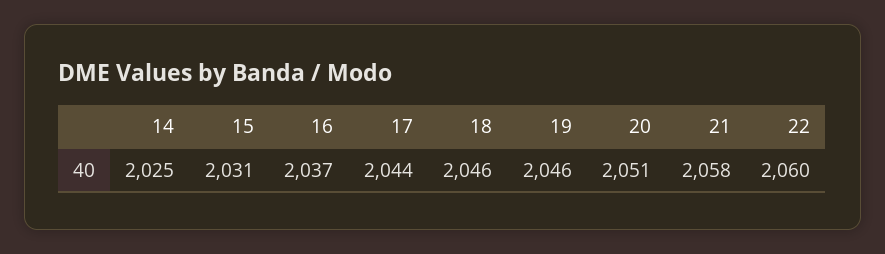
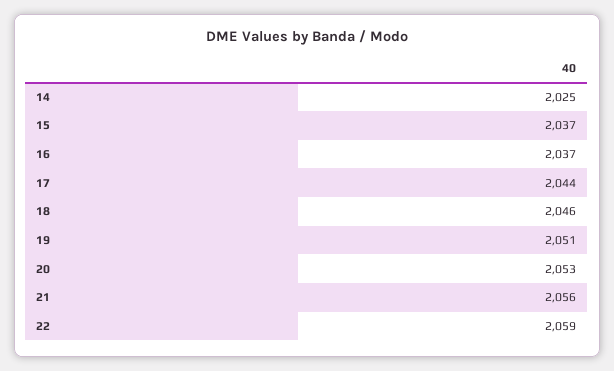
  {
    "14": 2025,
-   "15": 2031,
+   "15": 2037,
    "16": 2037,
    "17": 2044,
    "18": 2046,
-   "19": 2046,
+   "19": 2051,
-   "20": 2051,
+   "20": 2053,
-   "21": 2058,
+   "21": 2056,
-   "22": 2060
+   "22": 2059
  }

